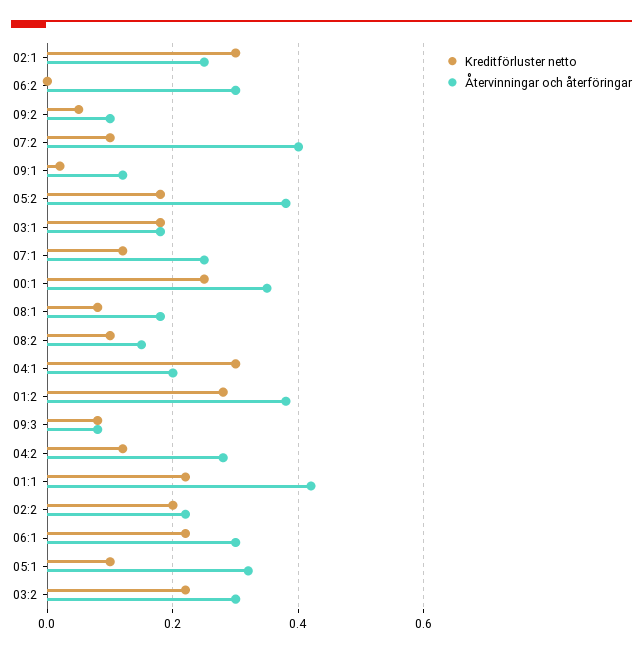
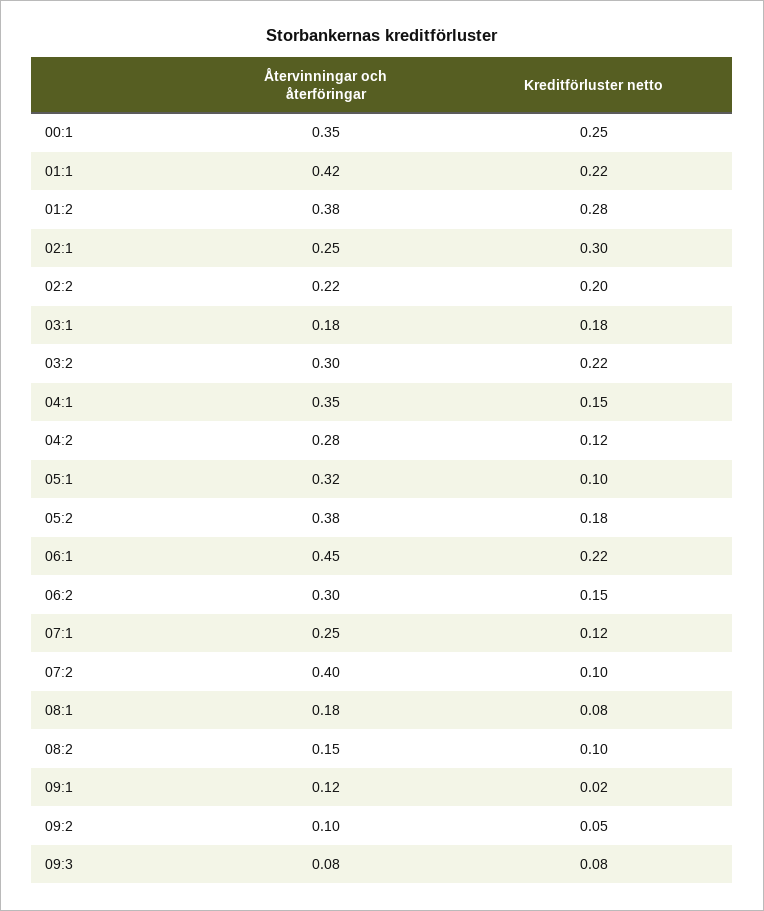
  {
    "Kreditförluster netto": {
      "02:1": 0.3,
-     "06:2": 0,
+     "06:2": 0.15,
      "09:2": 0.05,
      "07:2": 0.1,
      "09:1": 0.02,
      "05:2": 0.18,
      "03:1": 0.18,
      "07:1": 0.12,
      "00:1": 0.25,
      "08:1": 0.08,
      "08:2": 0.1,
-     "04:1": 0.3,
+     "04:1": 0.15,
      "01:2": 0.28,
      "09:3": 0.08,
      "04:2": 0.12,
      "01:1": 0.22,
      "02:2": 0.2,
      "06:1": 0.22,
      "05:1": 0.1,
      "03:2": 0.22
    },
    "Återvinningar och återföringar": {
      "02:1": 0.25,
      "06:2": 0.3,
      "09:2": 0.1,
      "07:2": 0.4,
      "09:1": 0.12,
      "05:2": 0.38,
      "03:1": 0.18,
      "07:1": 0.25,
      "00:1": 0.35,
      "08:1": 0.18,
      "08:2": 0.15,
-     "04:1": 0.2,
+     "04:1": 0.35,
      "01:2": 0.38,
      "09:3": 0.08,
      "04:2": 0.28,
      "01:1": 0.42,
      "02:2": 0.22,
-     "06:1": 0.3,
+     "06:1": 0.45,
      "05:1": 0.32,
      "03:2": 0.3
    }
  }

